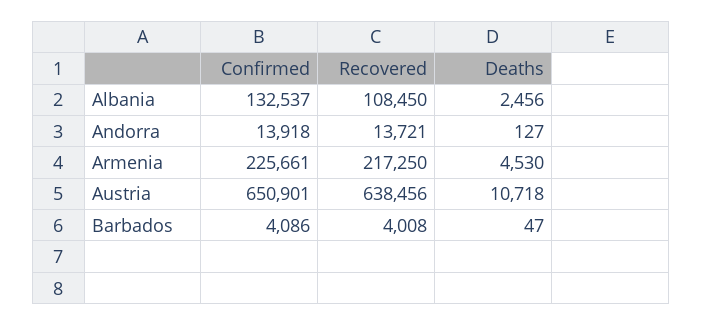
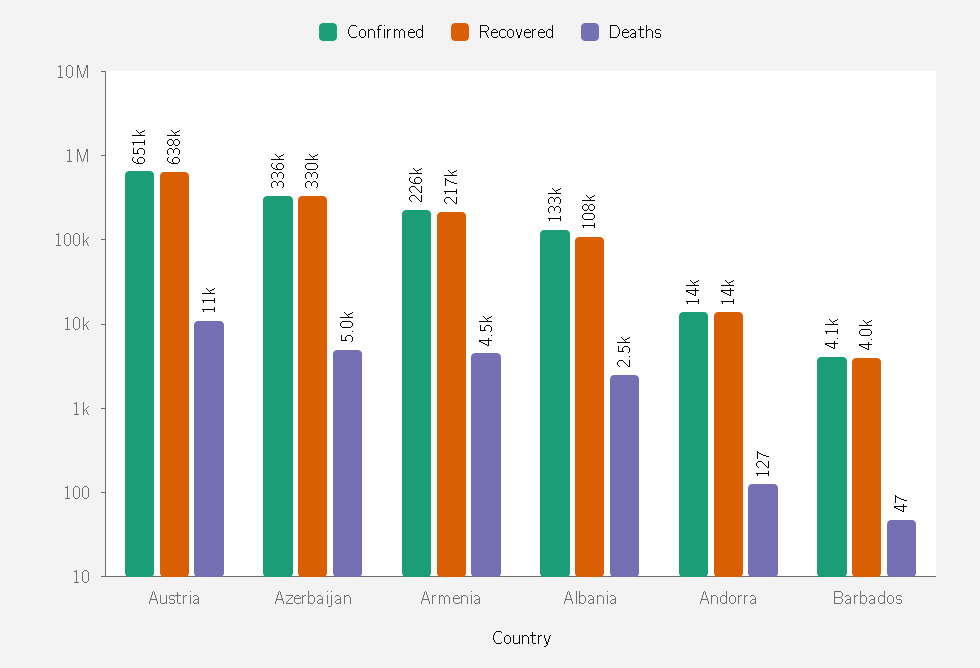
  {
    "Confirmed": {
      "Albania": 132537,
      "Andorra": 13918,
      "Armenia": 225661,
      "Austria": 650901,
-     "Barbados": 4086
+     "Barbados": 4086,
+     "Azerbaijan": 336000
    },
    "Recovered": {
      "Albania": 108450,
      "Andorra": 13721,
      "Armenia": 217250,
      "Austria": 638456,
-     "Barbados": 4008
+     "Barbados": 4008,
+     "Azerbaijan": 330000
    },
    "Deaths": {
      "Albania": 2456,
      "Andorra": 127,
      "Armenia": 4530,
      "Austria": 10718,
-     "Barbados": 47
+     "Barbados": 47,
+     "Azerbaijan": 5000
    }
  }

